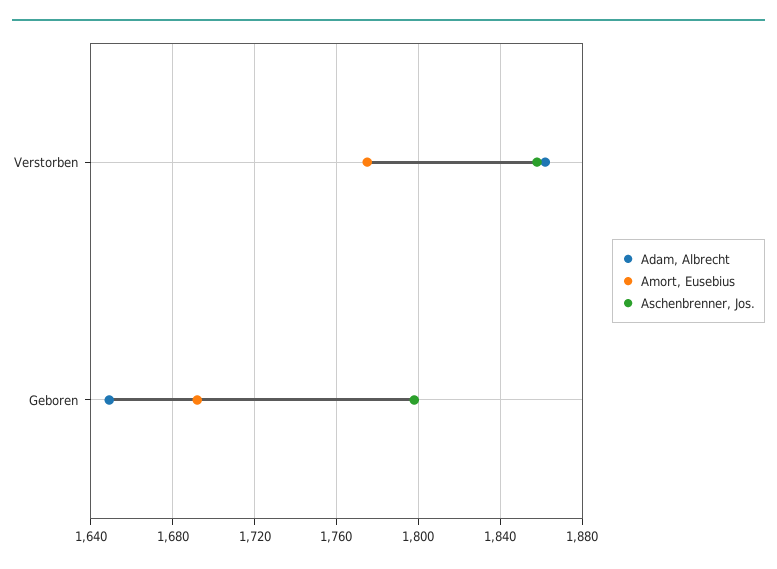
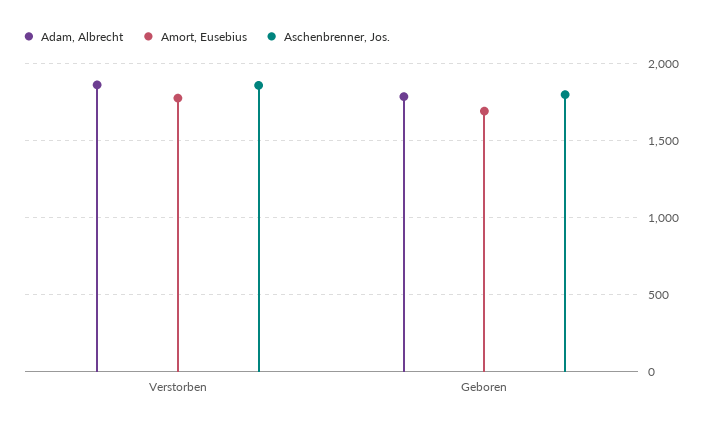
  {
    "Adam, Albrecht": {
      "Verstorben": 1860,
-     "Geboren": 1650
+     "Geboren": 1800
    },
    "Amort, Eusebius": {
      "Verstorben": 1775,
      "Geboren": 1690
    },
    "Aschenbrenner, Jos.": {
      "Verstorben": 1860,
      "Geboren": 1800
    }
  }

